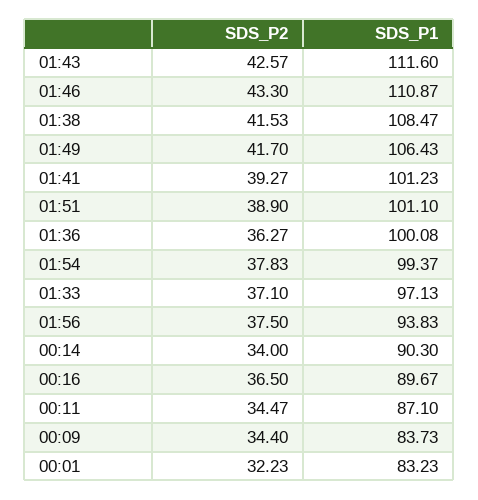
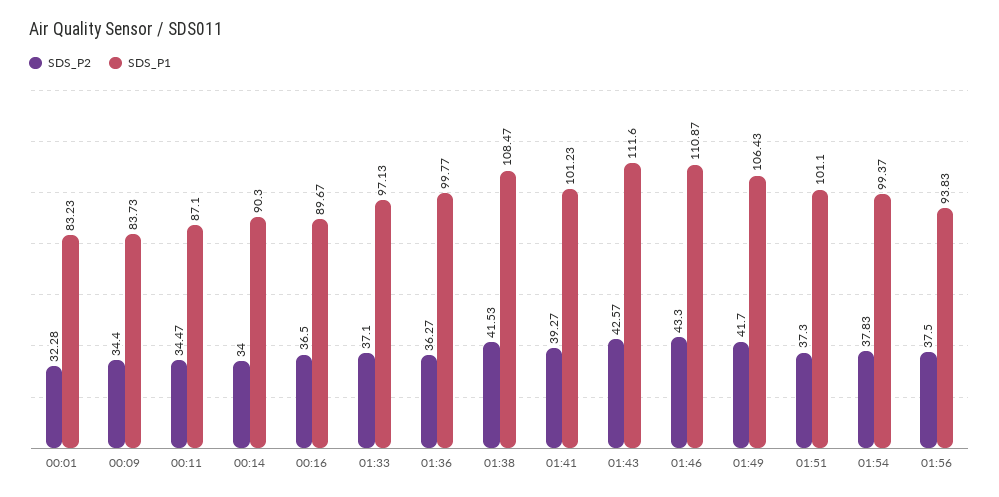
  {
    "SDS_P2": {
      "01:43": 42.57,
      "01:46": 43.3,
      "01:38": 41.53,
      "01:49": 41.7,
      "01:41": 39.27,
-     "01:51": 38.9,
+     "01:51": 37.3,
      "01:36": 36.27,
      "01:54": 37.83,
      "01:33": 37.1,
      "01:56": 37.5,
      "00:14": 34,
      "00:16": 36.5,
      "00:11": 34.47,
      "00:09": 34.4,
-     "00:01": 32.23
+     "00:01": 32.28
    },
    "SDS_P1": {
      "01:43": 111.6,
      "01:46": 110.87,
      "01:38": 108.47,
      "01:49": 106.43,
      "01:41": 101.23,
      "01:51": 101.1,
-     "01:36": 100.08,
+     "01:36": 99.77,
      "01:54": 99.37,
      "01:33": 97.13,
      "01:56": 93.83,
      "00:14": 90.3,
      "00:16": 89.67,
      "00:11": 87.1,
      "00:09": 83.73,
      "00:01": 83.23
    }
  }

